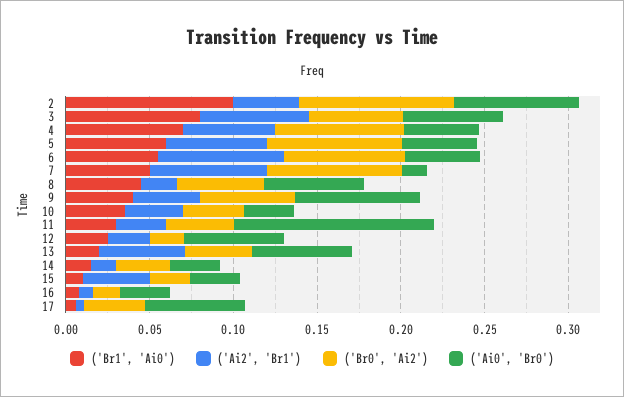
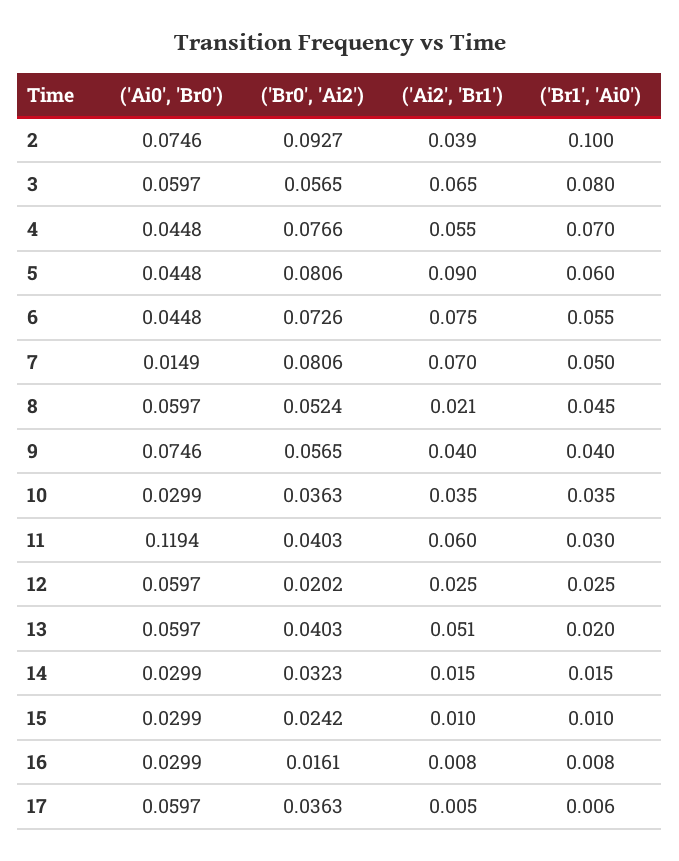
  {
    "('Br1', 'Ai0')": {
      "2": 0.1,
      "3": 0.08,
      "4": 0.07,
      "5": 0.06,
      "6": 0.055,
      "7": 0.05,
      "8": 0.045,
      "9": 0.04,
      "10": 0.035,
      "11": 0.03,
      "12": 0.025,
      "13": 0.02,
      "14": 0.015,
      "15": 0.01,
      "16": 0.008,
      "17": 0.006
    },
    "('Ai2', 'Br1')": {
      "2": 0.039,
      "3": 0.065,
      "4": 0.055,
-     "5": 0.06,
+     "5": 0.09,
      "6": 0.075,
      "7": 0.07,
      "8": 0.021,
      "9": 0.04,
      "10": 0.035,
-     "11": 0.03,
+     "11": 0.06,
      "12": 0.025,
      "13": 0.051,
      "14": 0.015,
-     "15": 0.04,
+     "15": 0.01,
      "16": 0.008,
      "17": 0.005
    },
    "('Br0', 'Ai2')": {
      "2": 0.0927,
      "3": 0.0565,
      "4": 0.0766,
      "5": 0.0806,
      "6": 0.0726,
      "7": 0.0806,
      "8": 0.0524,
      "9": 0.0565,
      "10": 0.0363,
      "11": 0.0403,
      "12": 0.0202,
      "13": 0.0403,
      "14": 0.0323,
      "15": 0.0242,
      "16": 0.0161,
      "17": 0.0363
    },
    "('Ai0', 'Br0')": {
      "2": 0.0746,
      "3": 0.0597,
      "4": 0.0448,
      "5": 0.0448,
      "6": 0.0448,
      "7": 0.0149,
      "8": 0.0597,
      "9": 0.0746,
      "10": 0.0299,
      "11": 0.1194,
      "12": 0.0597,
      "13": 0.0597,
      "14": 0.0299,
      "15": 0.0299,
      "16": 0.0299,
      "17": 0.0597
    }
  }

